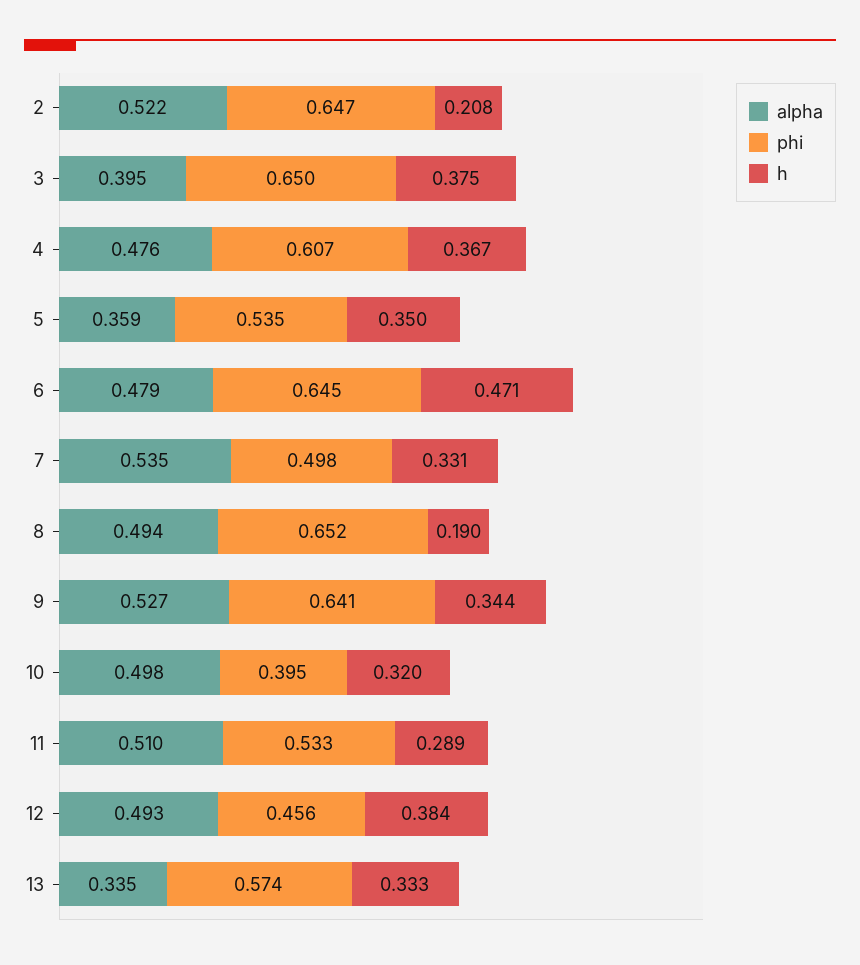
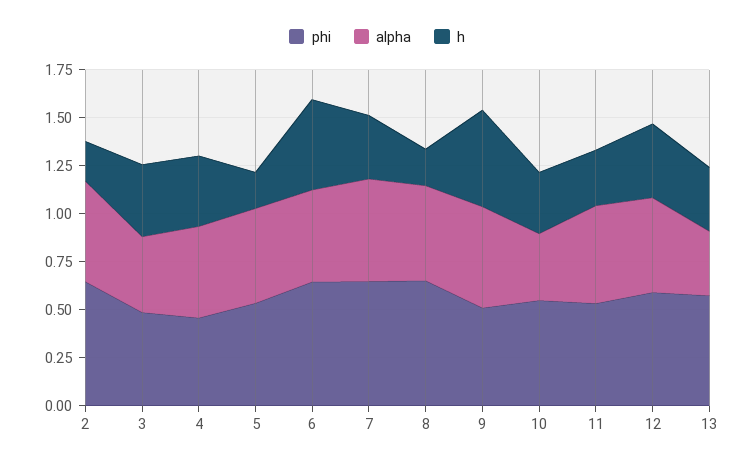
  {
    "alpha": {
      "2": 0.522,
      "3": 0.395,
      "4": 0.476,
-     "5": 0.359,
+     "5": 0.5,
      "6": 0.479,
      "7": 0.535,
      "8": 0.494,
      "9": 0.527,
-     "10": 0.498,
+     "10": 0.35,
      "11": 0.51,
      "12": 0.493,
      "13": 0.335
    },
    "phi": {
      "2": 0.647,
-     "3": 0.65,
+     "3": 0.5,
-     "4": 0.607,
+     "4": 0.45,
      "5": 0.535,
      "6": 0.645,
-     "7": 0.498,
+     "7": 0.65,
      "8": 0.652,
-     "9": 0.641,
+     "9": 0.5,
-     "10": 0.395,
+     "10": 0.55,
      "11": 0.533,
-     "12": 0.456,
+     "12": 0.6,
      "13": 0.574
    },
    "h": {
      "2": 0.208,
      "3": 0.375,
      "4": 0.367,
-     "5": 0.35,
+     "5": 0.2,
      "6": 0.471,
      "7": 0.331,
      "8": 0.19,
-     "9": 0.344,
+     "9": 0.5,
      "10": 0.32,
      "11": 0.289,
      "12": 0.384,
      "13": 0.333
    }
  }

